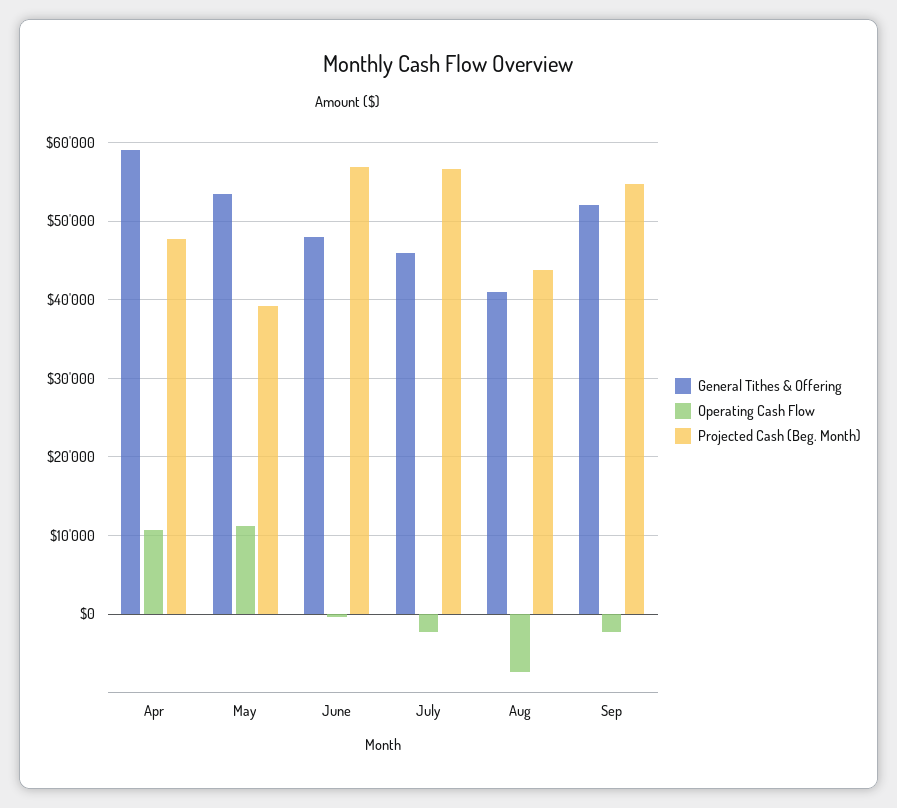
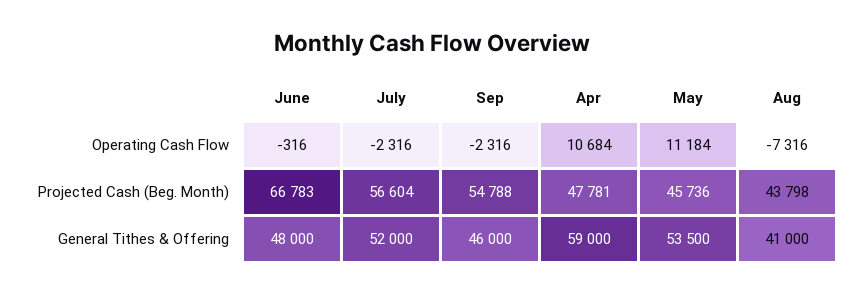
  {
    "General Tithes & Offering": {
      "Apr": 59000,
      "May": 53500,
      "June": 48000,
-     "July": 46000,
+     "July": 52000,
      "Aug": 41000,
-     "Sep": 52000
+     "Sep": 46000
    },
    "Operating Cash Flow": {
      "Apr": 10684,
      "May": 11184,
      "June": -316,
      "July": -2316,
      "Aug": -7316,
      "Sep": -2316
    },
    "Projected Cash (Beg. Month)": {
      "Apr": 47781,
-     "May": 39000,
+     "May": 45736,
-     "June": 57000,
+     "June": 66783,
      "July": 56604,
      "Aug": 43798,
      "Sep": 54788
    }
  }

